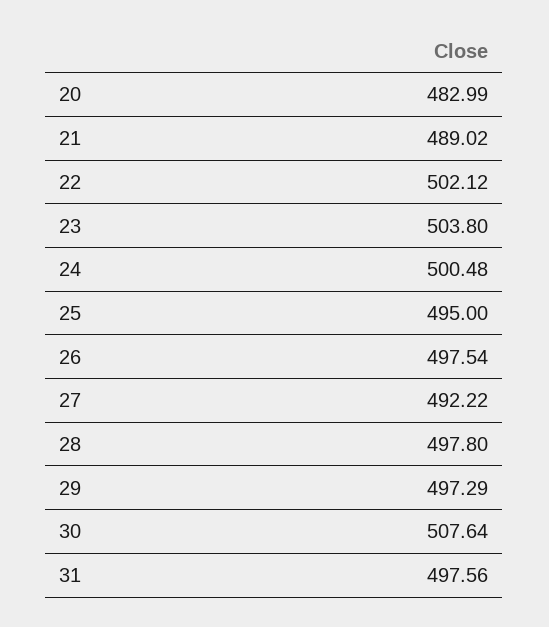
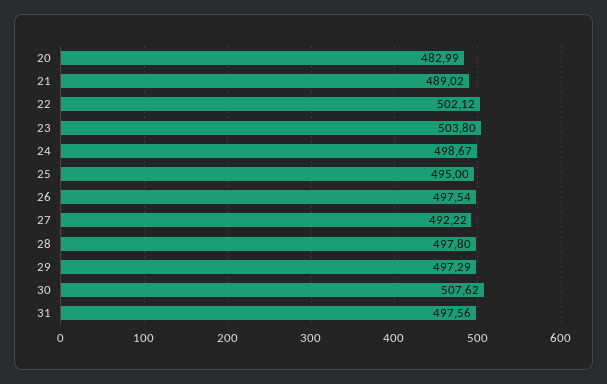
  {
    "20": 482.99,
    "21": 489.02,
    "22": 502.12,
    "23": 503.8,
-   "24": 500.48,
+   "24": 498.67,
    "25": 495,
    "26": 497.54,
    "27": 492.22,
    "28": 497.8,
    "29": 497.29,
-   "30": 507.64,
+   "30": 507.62,
    "31": 497.56
  }

